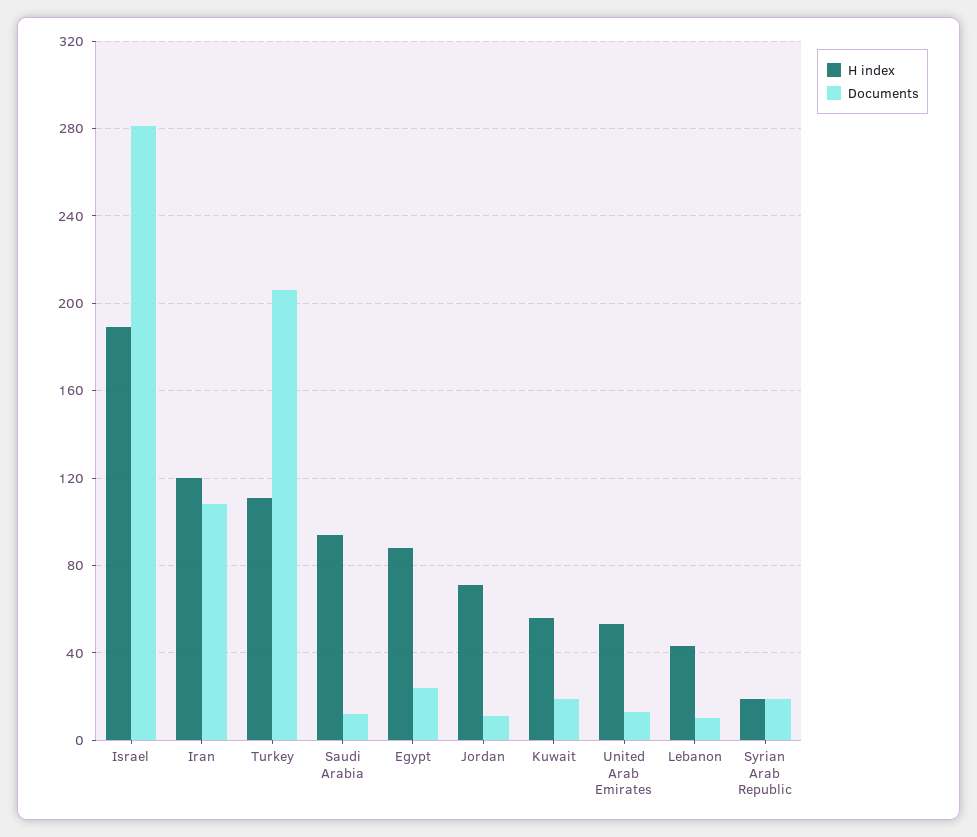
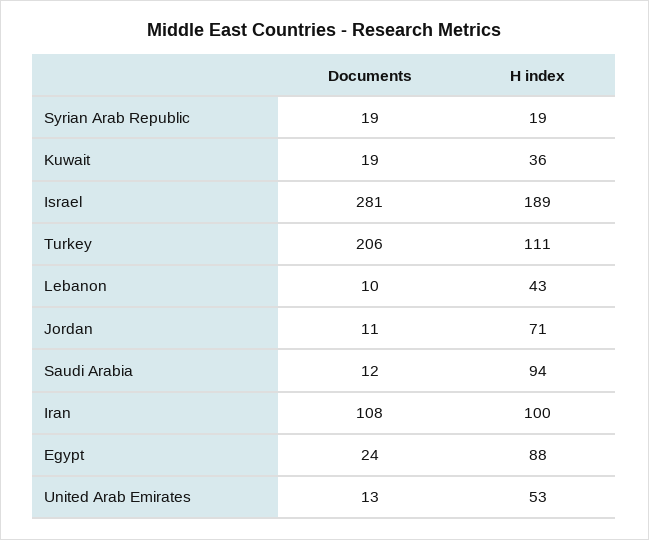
  {
    "H index": {
      "Israel": 189,
-     "Iran": 120,
+     "Iran": 100,
      "Turkey": 111,
      "Saudi Arabia": 94,
      "Egypt": 88,
      "Jordan": 71,
-     "Kuwait": 55,
+     "Kuwait": 36,
      "United Arab Emirates": 53,
      "Lebanon": 43,
      "Syrian Arab Republic": 19
    },
    "Documents": {
      "Israel": 281,
      "Iran": 108,
      "Turkey": 206,
      "Saudi Arabia": 12,
      "Egypt": 24,
      "Jordan": 11,
      "Kuwait": 19,
      "United Arab Emirates": 13,
      "Lebanon": 10,
      "Syrian Arab Republic": 19
    }
  }

